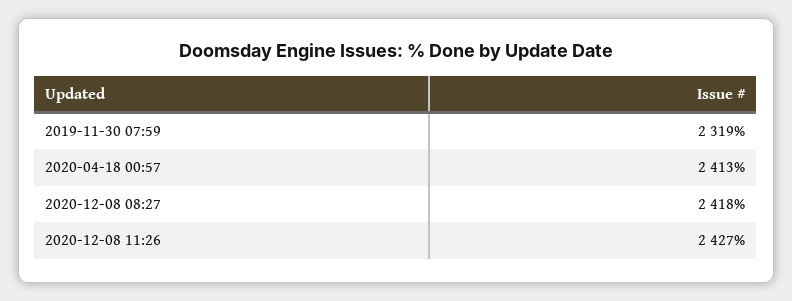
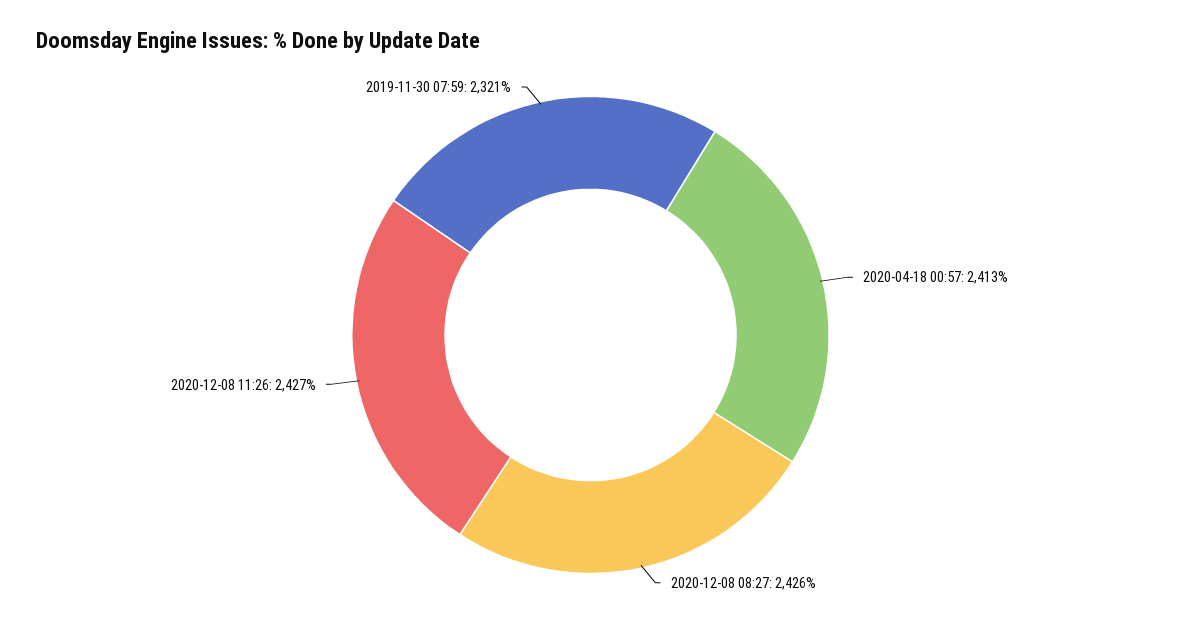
  {
-   "2019-11-30 07:59": 2319,
+   "2019-11-30 07:59": 2321,
    "2020-04-18 00:57": 2413,
-   "2020-12-08 08:27": 2418,
+   "2020-12-08 08:27": 2426,
    "2020-12-08 11:26": 2427
  }

